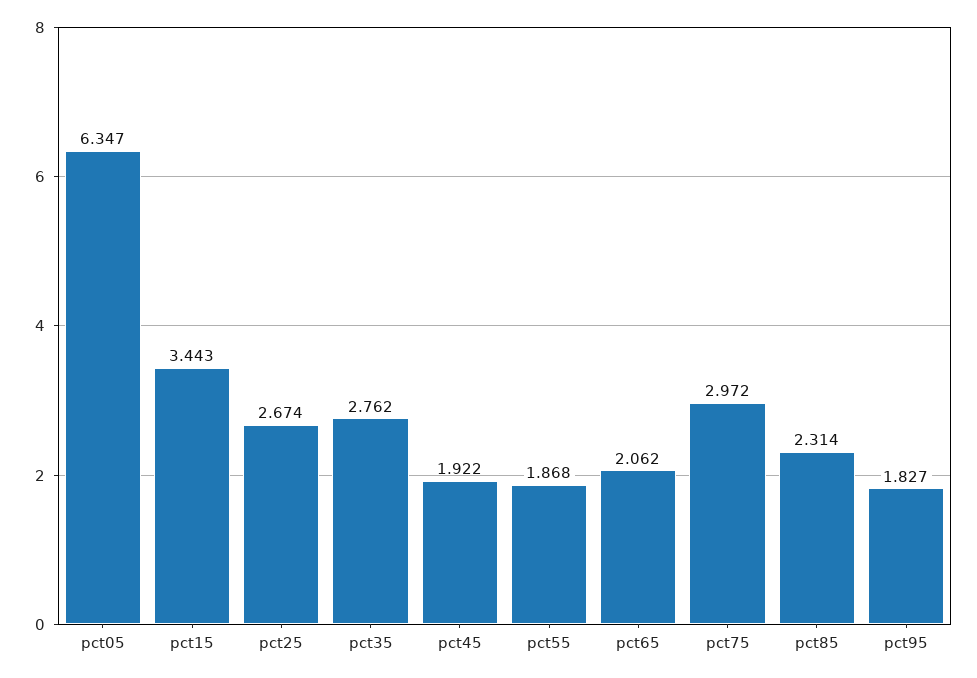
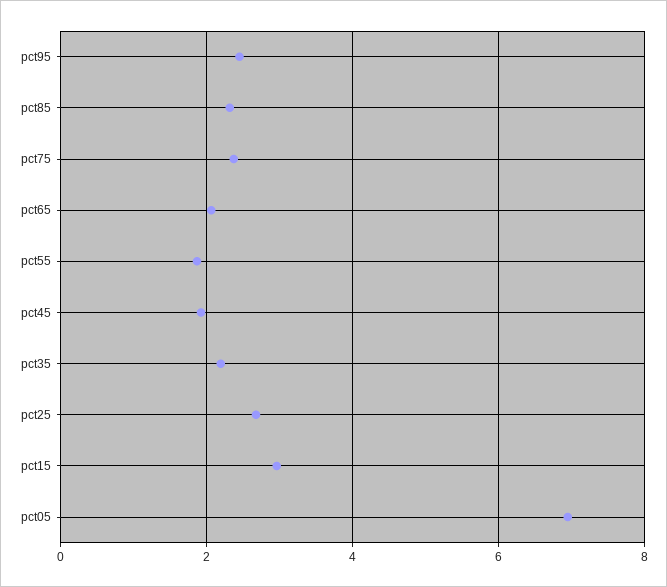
  {
-   "pct05": 6.347,
+   "pct05": 7,
-   "pct15": 3.443,
+   "pct15": 3,
    "pct25": 2.674,
-   "pct35": 2.762,
+   "pct35": 2.2,
    "pct45": 1.922,
    "pct55": 1.868,
    "pct65": 2.062,
-   "pct75": 2.972,
+   "pct75": 2.4,
    "pct85": 2.314,
-   "pct95": 1.827
+   "pct95": 2.4
  }

